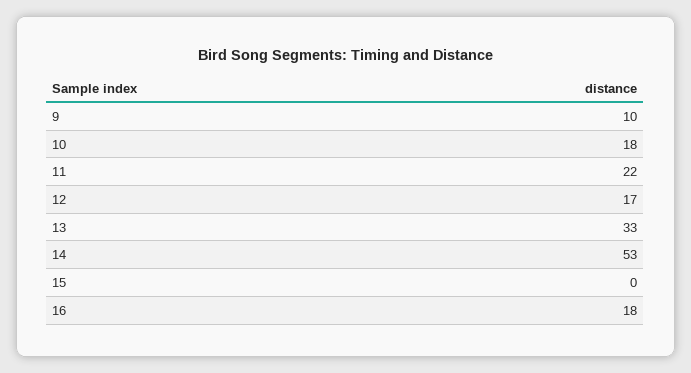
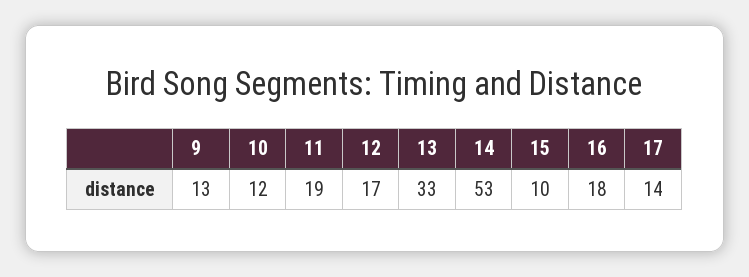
  {
-   "9": 10,
+   "9": 13,
-   "10": 18,
+   "10": 12,
-   "11": 22,
+   "11": 19,
    "12": 17,
    "13": 33,
    "14": 53,
-   "15": 0,
+   "15": 10,
-   "16": 18
+   "16": 18,
+   "17": 14
  }

